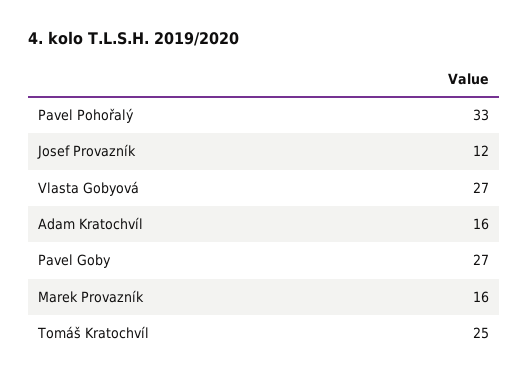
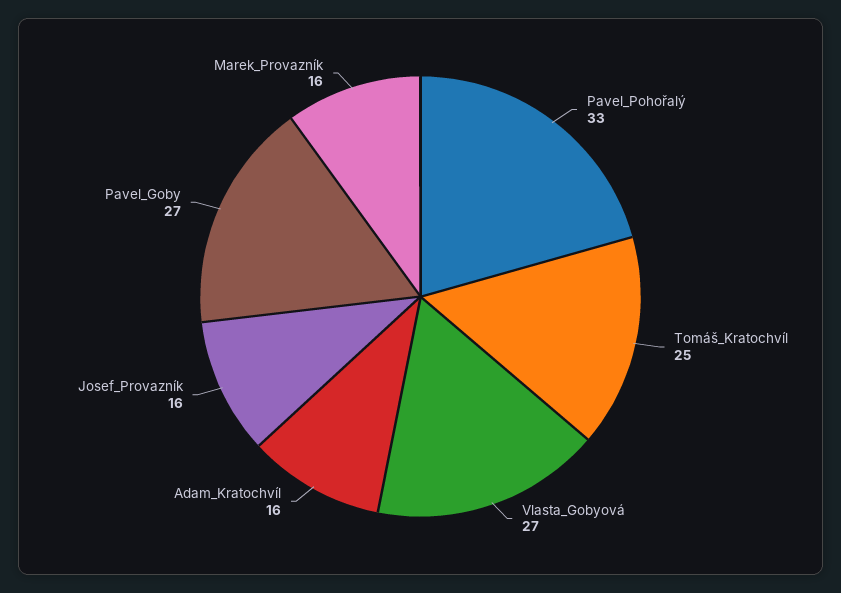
  {
    "Pavel Pohořalý": 33,
-   "Josef Provazník": 12,
+   "Josef Provazník": 16,
    "Vlasta Gobyová": 27,
    "Adam Kratochvíl": 16,
    "Pavel Goby": 27,
    "Marek Provazník": 16,
    "Tomáš Kratochvíl": 25
  }

